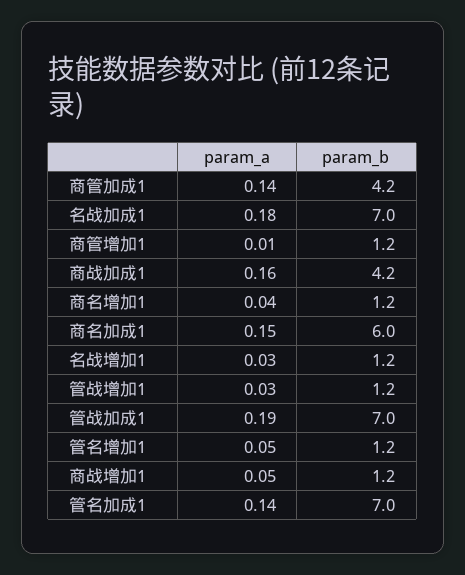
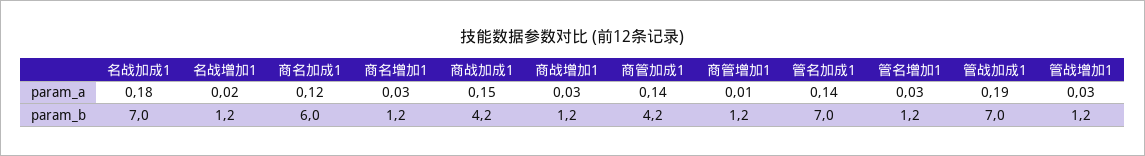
  {
    "param_a": {
      "商管加成1": 0.14,
      "名战加成1": 0.18,
      "商管增加1": 0.01,
-     "商战加成1": 0.16,
+     "商战加成1": 0.15,
-     "商名增加1": 0.04,
+     "商名增加1": 0.03,
-     "商名加成1": 0.15,
+     "商名加成1": 0.12,
-     "名战增加1": 0.03,
+     "名战增加1": 0.02,
      "管战增加1": 0.03,
      "管战加成1": 0.19,
-     "管名增加1": 0.05,
+     "管名增加1": 0.03,
-     "商战增加1": 0.05,
+     "商战增加1": 0.03,
      "管名加成1": 0.14
    },
    "param_b": {
      "商管加成1": 4.2,
      "名战加成1": 7,
      "商管增加1": 1.2,
      "商战加成1": 4.2,
      "商名增加1": 1.2,
      "商名加成1": 6,
      "名战增加1": 1.2,
      "管战增加1": 1.2,
      "管战加成1": 7,
      "管名增加1": 1.2,
      "商战增加1": 1.2,
      "管名加成1": 7
    }
  }

